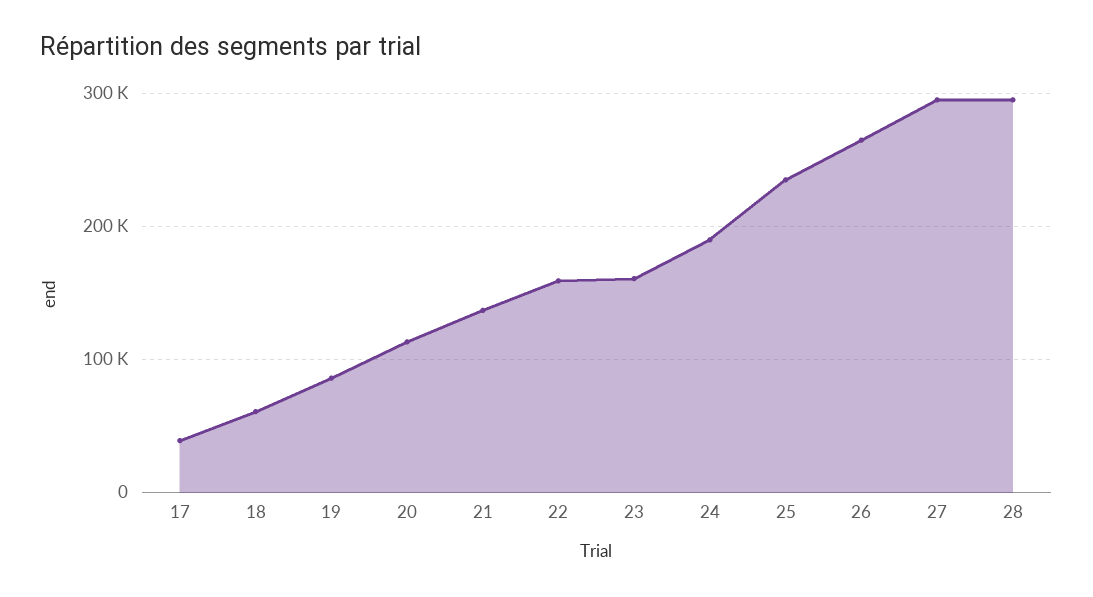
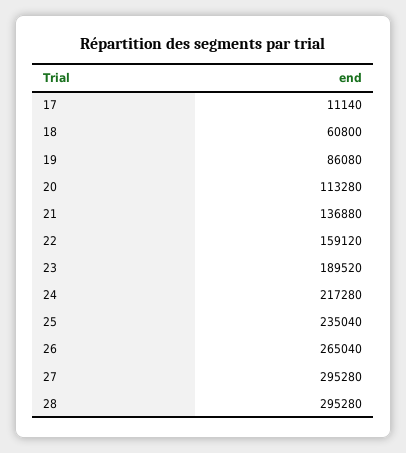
  {
-   "17": 40000,
+   "17": 11140,
    "18": 60800,
    "19": 86080,
    "20": 113280,
    "21": 136880,
    "22": 159120,
-   "23": 160000,
+   "23": 189520,
-   "24": 190000,
+   "24": 217280,
    "25": 235040,
    "26": 265040,
    "27": 295280,
    "28": 295280
  }

